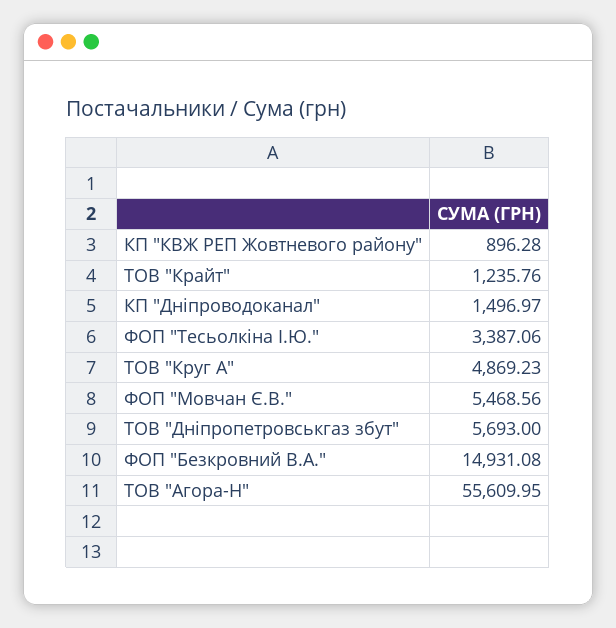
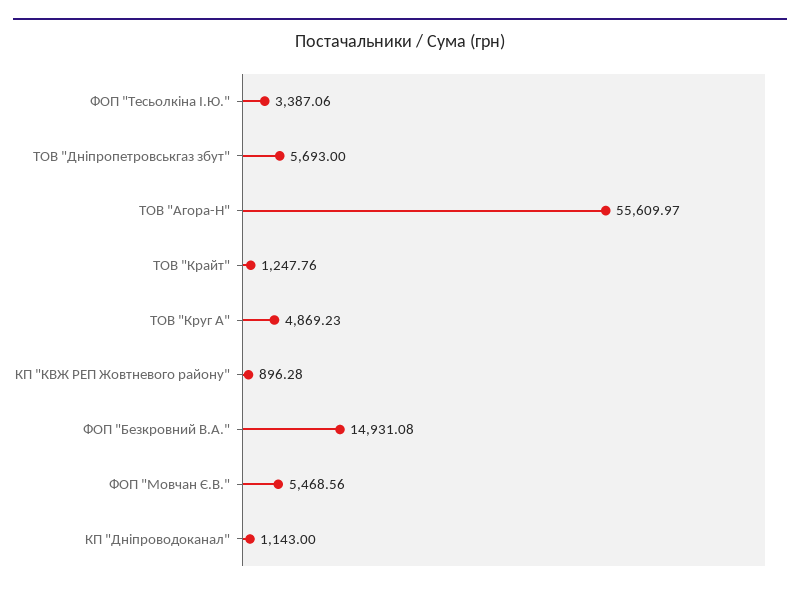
  {
    "КП \"КВЖ РЕП Жовтневого району\"": 896.28,
-   "ТОВ \"Крайт\"": 1235.76,
+   "ТОВ \"Крайт\"": 1247.76,
-   "КП \"Дніпроводоканал\"": 1496.97,
+   "КП \"Дніпроводоканал\"": 1143,
    "ФОП \"Тесьолкіна І.Ю.\"": 3387.06,
    "ТОВ \"Круг А\"": 4869.23,
    "ФОП \"Мовчан Є.В.\"": 5468.56,
    "ТОВ \"Дніпропетровськгаз збут\"": 5693,
    "ФОП \"Безкровний В.А.\"": 14931.08,
-   "ТОВ \"Агора-Н\"": 55609.95
+   "ТОВ \"Агора-Н\"": 55609.97
  }

